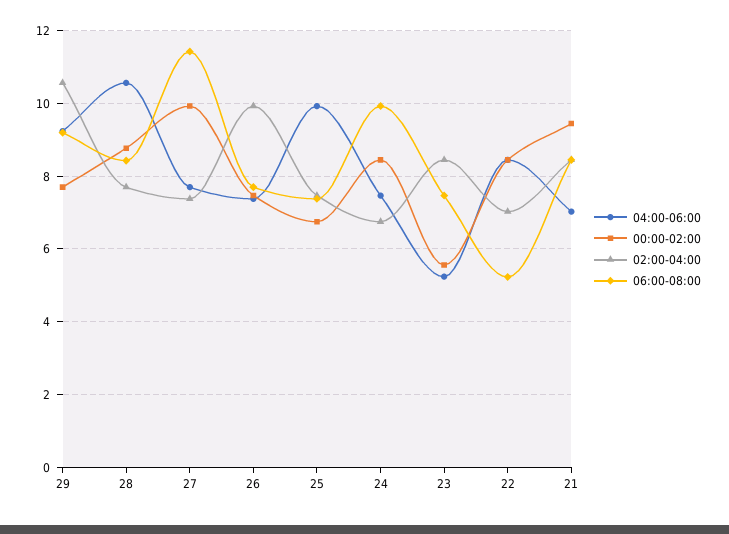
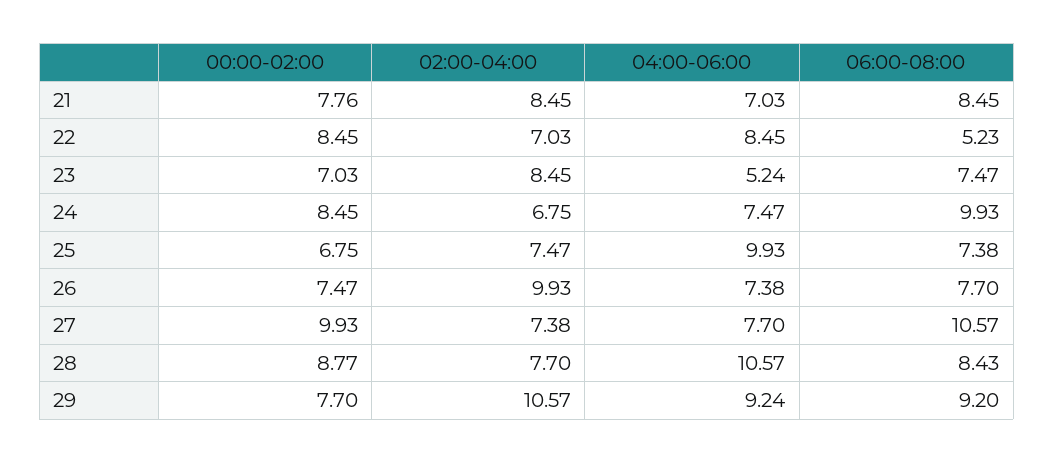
  {
    "04:00-06:00": {
      "29": 9.24,
      "28": 10.57,
      "27": 7.7,
      "26": 7.38,
      "25": 9.93,
      "24": 7.47,
      "23": 5.24,
      "22": 8.45,
      "21": 7.03
    },
    "00:00-02:00": {
      "29": 7.7,
      "28": 8.77,
      "27": 9.93,
      "26": 7.47,
      "25": 6.75,
      "24": 8.45,
-     "23": 5.6,
+     "23": 7.03,
      "22": 8.45,
-     "21": 9.4
+     "21": 7.76
    },
    "02:00-04:00": {
      "29": 10.57,
      "28": 7.7,
      "27": 7.38,
      "26": 9.93,
      "25": 7.47,
      "24": 6.75,
      "23": 8.45,
      "22": 7.03,
      "21": 8.45
    },
    "06:00-08:00": {
      "29": 9.2,
      "28": 8.43,
-     "27": 11.4,
+     "27": 10.57,
      "26": 7.7,
      "25": 7.38,
      "24": 9.93,
      "23": 7.47,
      "22": 5.23,
      "21": 8.45
    }
  }

